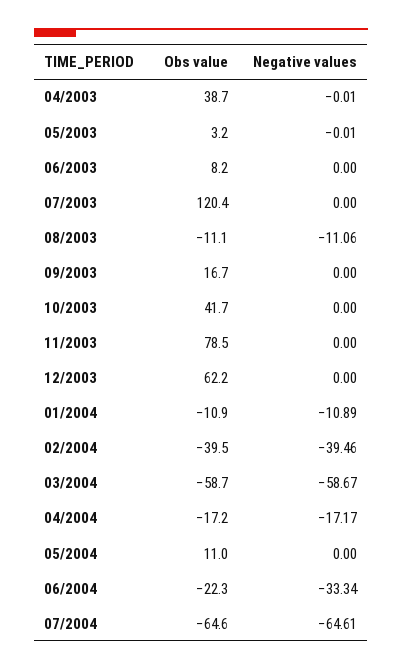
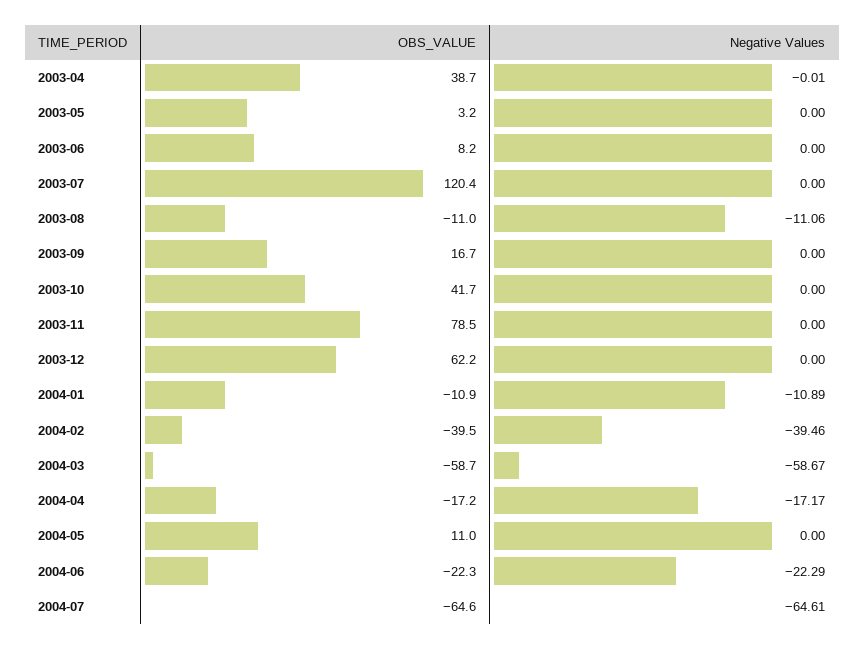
  {
    "Obs value": {
      "04/2003": 38.7,
      "05/2003": 3.2,
      "06/2003": 8.2,
      "07/2003": 120.4,
-     "08/2003": -11.1,
+     "08/2003": -11,
      "09/2003": 16.7,
      "10/2003": 41.7,
      "11/2003": 78.5,
      "12/2003": 62.2,
      "01/2004": -10.9,
      "02/2004": -39.5,
      "03/2004": -58.7,
      "04/2004": -17.2,
      "05/2004": 11,
      "06/2004": -22.3,
      "07/2004": -64.6
    },
    "Negative values": {
      "04/2003": -0.01,
-     "05/2003": -0.01,
+     "05/2003": 0,
      "06/2003": 0,
      "07/2003": 0,
      "08/2003": -11.06,
      "09/2003": 0,
      "10/2003": 0,
      "11/2003": 0,
      "12/2003": 0,
      "01/2004": -10.89,
      "02/2004": -39.46,
      "03/2004": -58.67,
      "04/2004": -17.17,
      "05/2004": 0,
-     "06/2004": -33.34,
+     "06/2004": -22.29,
      "07/2004": -64.61
    }
  }

